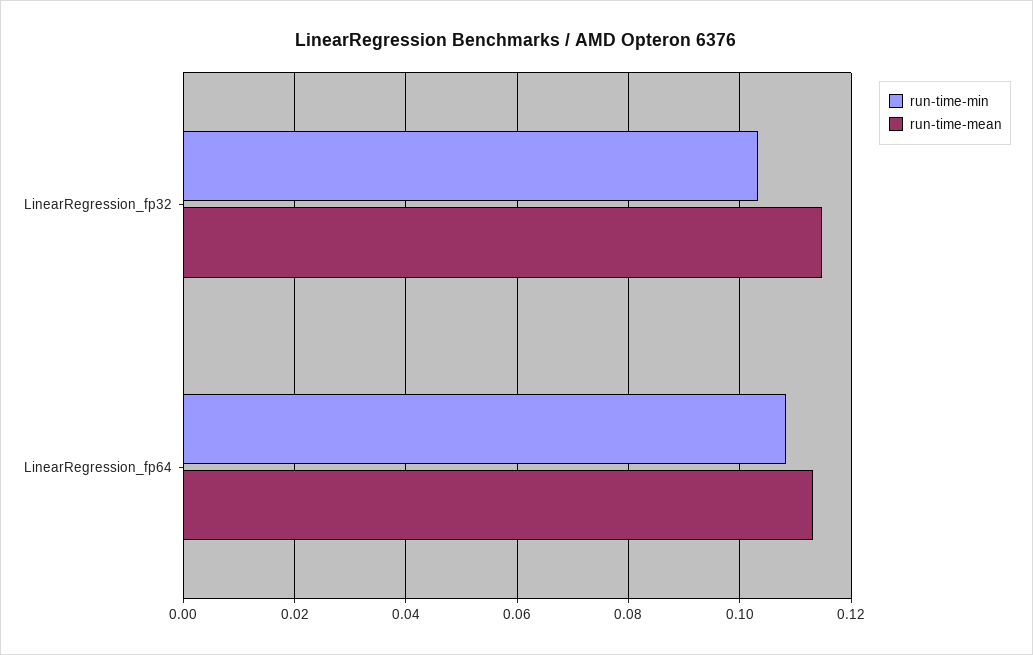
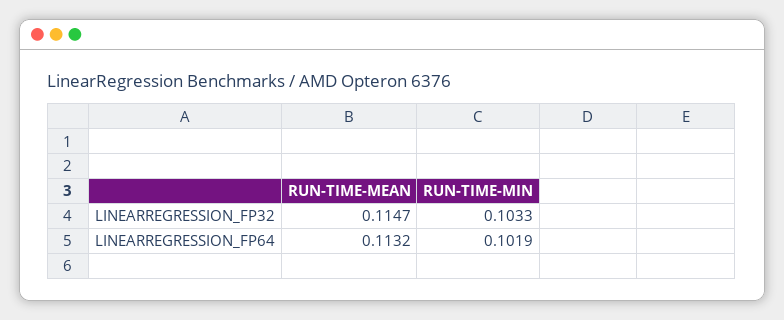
  {
    "run-time-min": {
      "LinearRegression_fp32": 0.1033,
-     "LinearRegression_fp64": 0.108
+     "LinearRegression_fp64": 0.1019
    },
    "run-time-mean": {
      "LinearRegression_fp32": 0.1147,
      "LinearRegression_fp64": 0.1132
    }
  }

